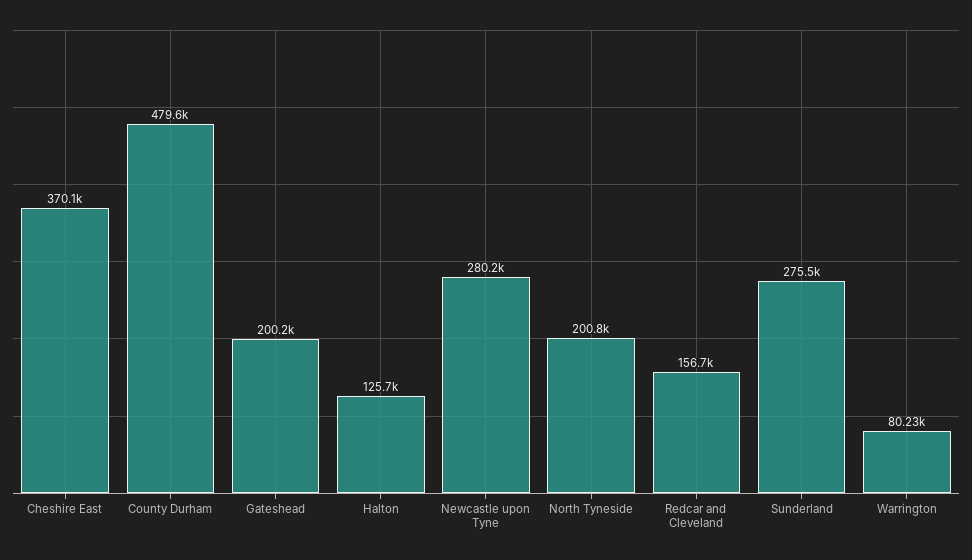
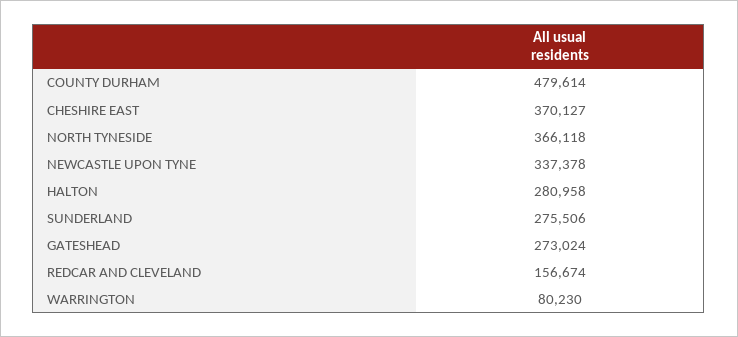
  {
    "Cheshire East": 370127,
    "County Durham": 479614,
-   "Gateshead": 200200,
+   "Gateshead": 273024,
-   "Halton": 125700,
+   "Halton": 280958,
-   "Newcastle upon Tyne": 280200,
+   "Newcastle upon Tyne": 337378,
-   "North Tyneside": 200800,
+   "North Tyneside": 366118,
    "Redcar and Cleveland": 156674,
    "Sunderland": 275506,
    "Warrington": 80230
  }

